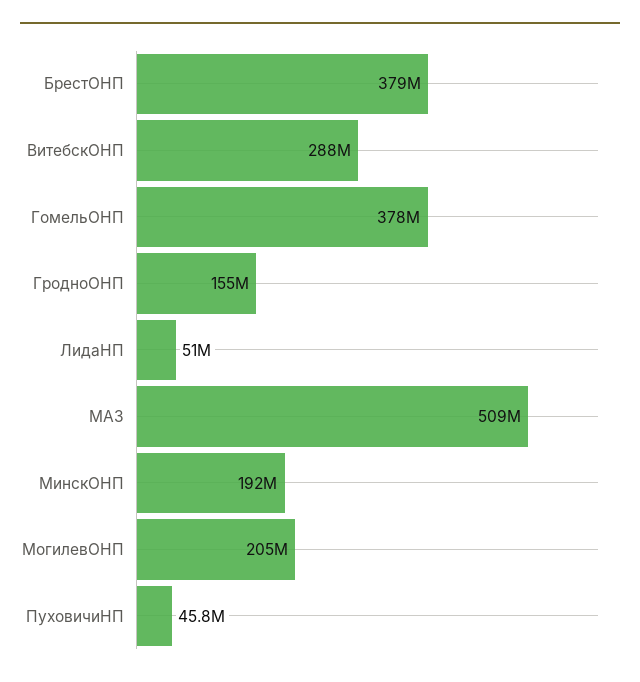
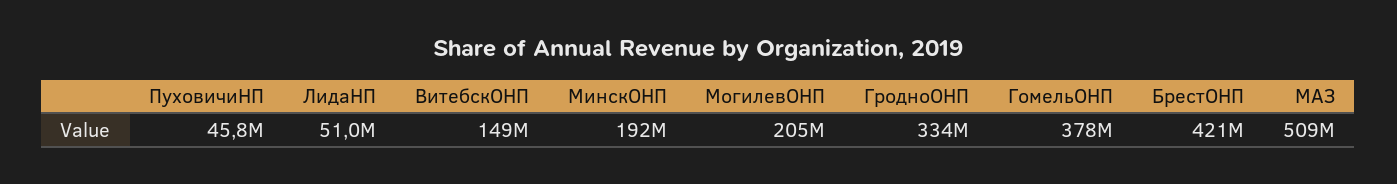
  {
-   "БрестОНП": 379000000,
+   "БрестОНП": 421000000,
-   "ВитебскОНП": 288000000,
+   "ВитебскОНП": 149000000,
    "ГомельОНП": 378000000,
-   "ГродноОНП": 155000000,
+   "ГродноОНП": 334000000,
    "ЛидаНП": 51000000,
    "МАЗ": 509000000,
    "МинскОНП": 192000000,
    "МогилевОНП": 205000000,
    "ПуховичиНП": 45800000
  }

